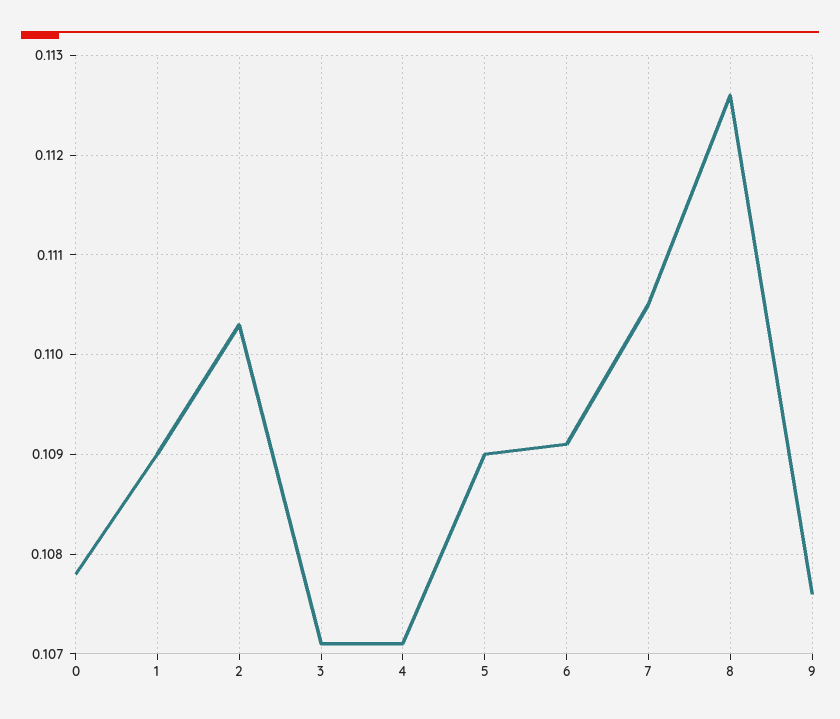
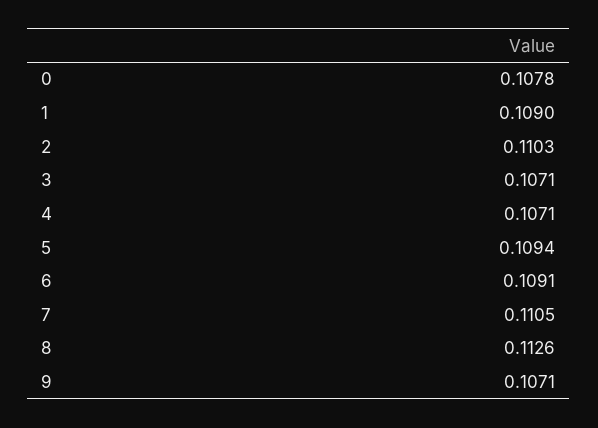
  {
    "0": 0.1078,
    "1": 0.109,
    "2": 0.1103,
    "3": 0.1071,
    "4": 0.1071,
-   "5": 0.109,
+   "5": 0.1094,
    "6": 0.1091,
    "7": 0.1105,
    "8": 0.1126,
-   "9": 0.1076
+   "9": 0.1071
  }

